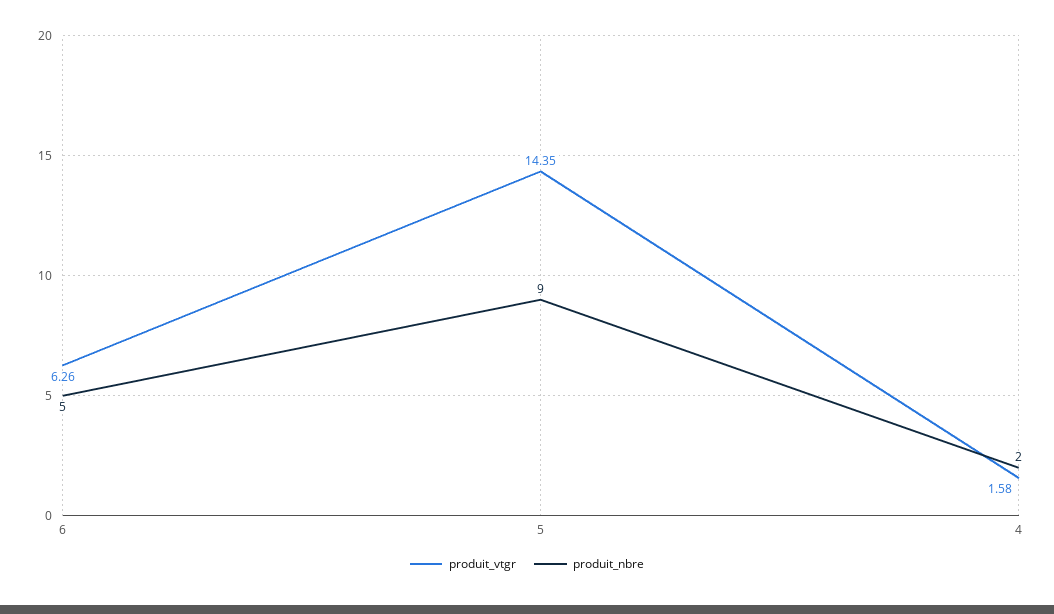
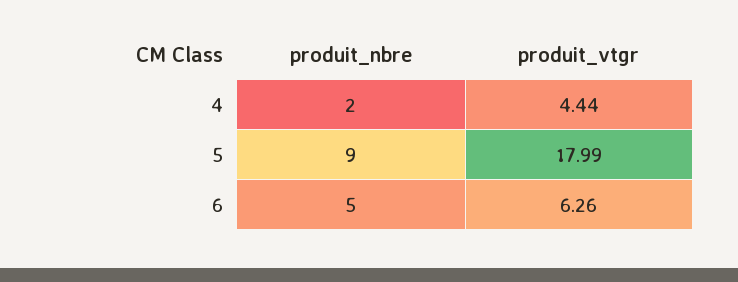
  {
    "produit_vtgr": {
      "6": 6.26,
-     "5": 14.35,
+     "5": 17.99,
-     "4": 1.58
+     "4": 4.44
    },
    "produit_nbre": {
      "6": 5,
      "5": 9,
      "4": 2
    }
  }

